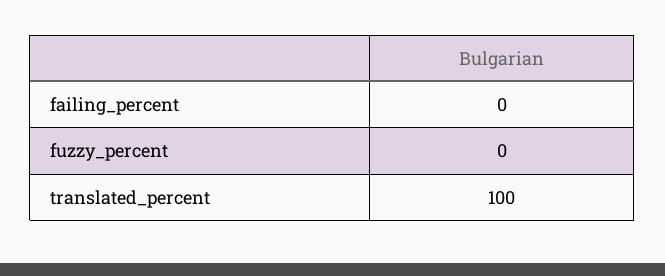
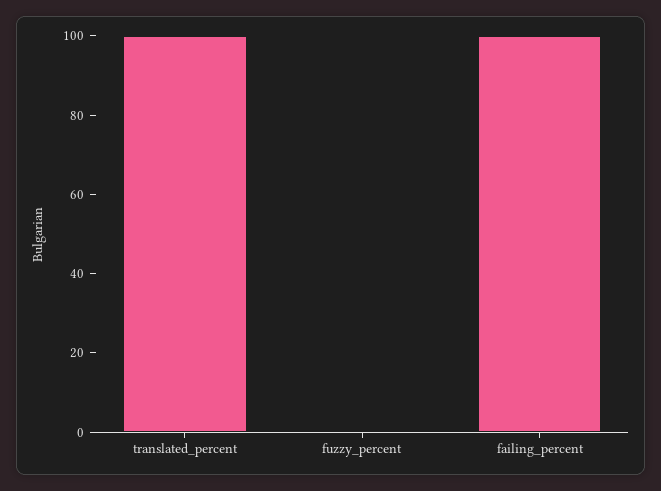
  {
-   "failing_percent": 0,
+   "failing_percent": 100,
    "fuzzy_percent": 0,
    "translated_percent": 100
  }

